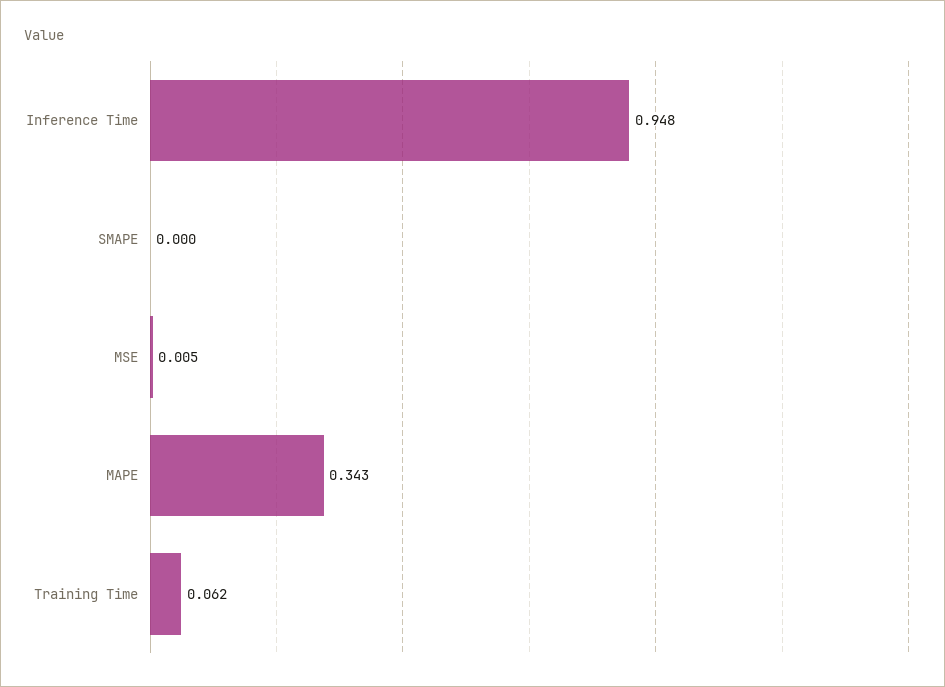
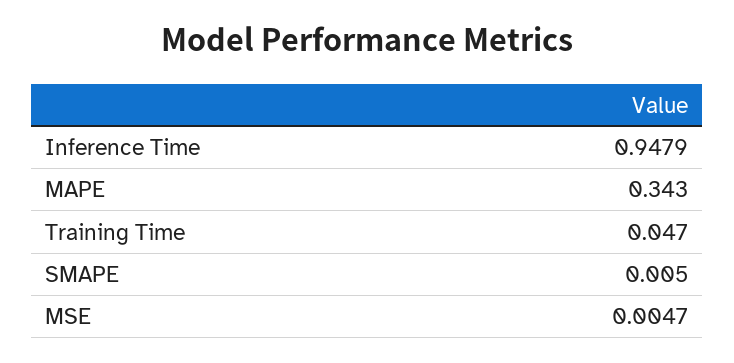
  {
    "Inference Time": 0.9479,
-   "SMAPE": 0,
+   "SMAPE": 0.005,
    "MSE": 0.0047,
    "MAPE": 0.343,
-   "Training Time": 0.062
+   "Training Time": 0.047
  }

